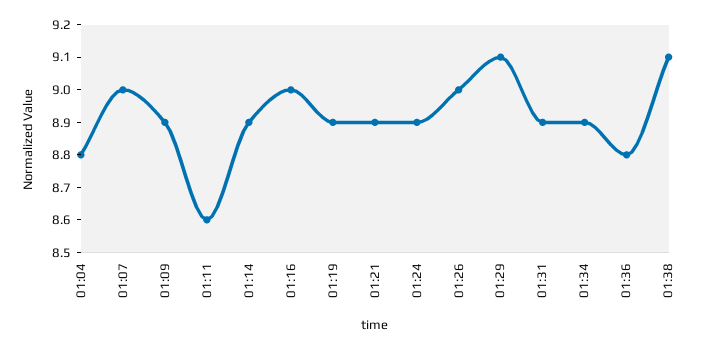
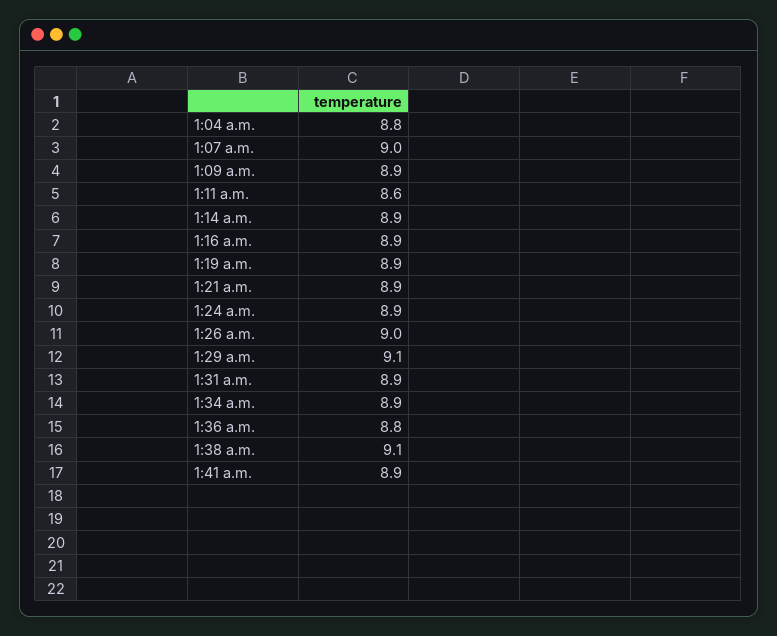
  {
    "01:04": 8.8,
    "01:07": 9,
    "01:09": 8.9,
    "01:11": 8.6,
    "01:14": 8.9,
-   "01:16": 9,
+   "01:16": 8.9,
    "01:19": 8.9,
    "01:21": 8.9,
    "01:24": 8.9,
    "01:26": 9,
    "01:29": 9.1,
    "01:31": 8.9,
    "01:34": 8.9,
    "01:36": 8.8,
-   "01:38": 9.1
+   "01:38": 9.1,
+   "1:41 a.m.": 8.9
  }

